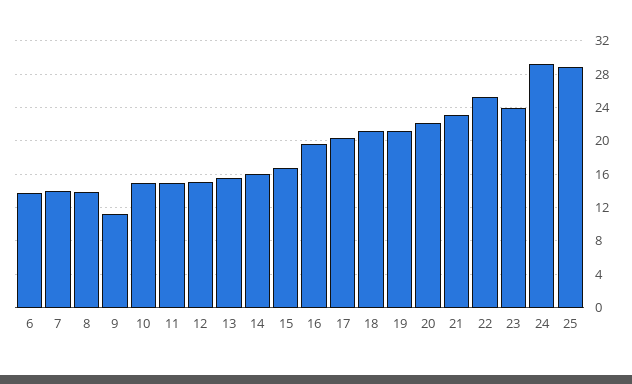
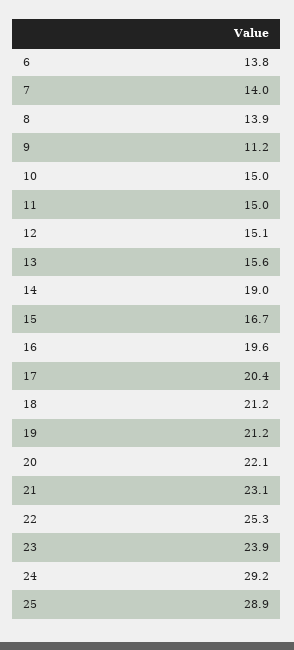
  {
    "6": 13.8,
    "7": 14,
    "8": 13.9,
    "9": 11.2,
    "10": 15,
    "11": 15,
    "12": 15.1,
    "13": 15.6,
-   "14": 16,
+   "14": 19,
    "15": 16.7,
    "16": 19.6,
    "17": 20.4,
    "18": 21.2,
    "19": 21.2,
    "20": 22.1,
    "21": 23.1,
    "22": 25.3,
    "23": 23.9,
    "24": 29.2,
    "25": 28.9
  }

